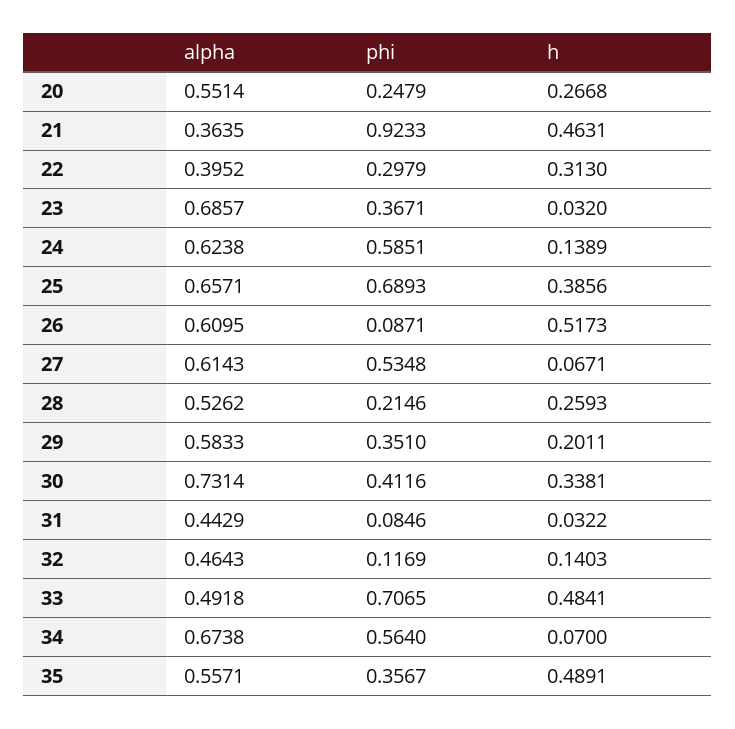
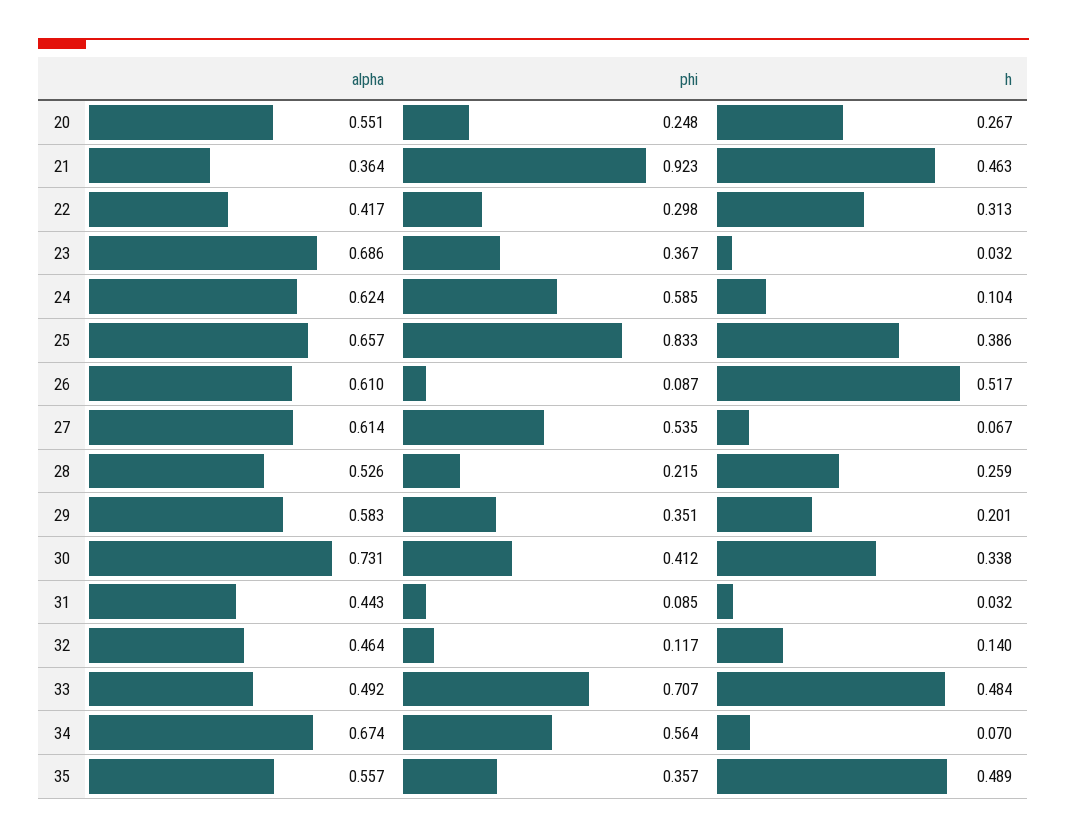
  {
    "alpha": {
      "20": 0.5514,
      "21": 0.3635,
-     "22": 0.3952,
+     "22": 0.417,
      "23": 0.6857,
      "24": 0.6238,
      "25": 0.6571,
      "26": 0.6095,
      "27": 0.6143,
      "28": 0.5262,
      "29": 0.5833,
      "30": 0.7314,
      "31": 0.4429,
      "32": 0.4643,
      "33": 0.4918,
      "34": 0.6738,
      "35": 0.5571
    },
    "phi": {
      "20": 0.2479,
      "21": 0.9233,
      "22": 0.2979,
      "23": 0.3671,
      "24": 0.5851,
-     "25": 0.6893,
+     "25": 0.833,
      "26": 0.0871,
      "27": 0.5348,
      "28": 0.2146,
      "29": 0.351,
      "30": 0.4116,
      "31": 0.0846,
      "32": 0.1169,
      "33": 0.7065,
      "34": 0.564,
      "35": 0.3567
    },
    "h": {
      "20": 0.2668,
      "21": 0.4631,
      "22": 0.313,
      "23": 0.032,
-     "24": 0.1389,
+     "24": 0.104,
      "25": 0.3856,
      "26": 0.5173,
      "27": 0.0671,
      "28": 0.2593,
      "29": 0.2011,
      "30": 0.3381,
      "31": 0.0322,
      "32": 0.1403,
      "33": 0.4841,
      "34": 0.07,
      "35": 0.4891
    }
  }

